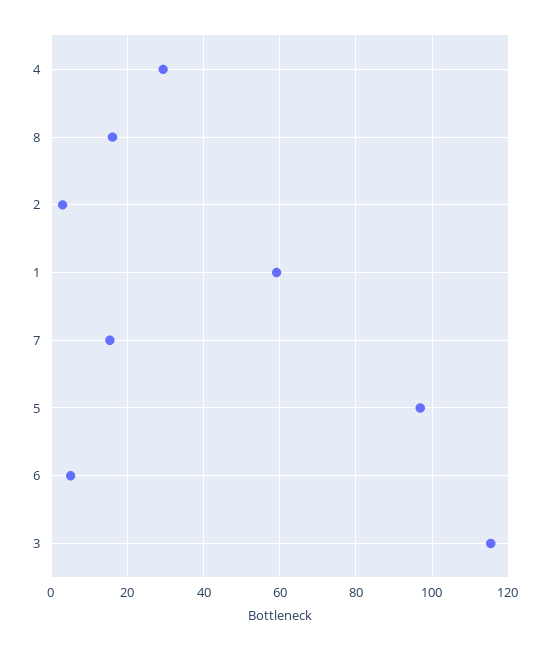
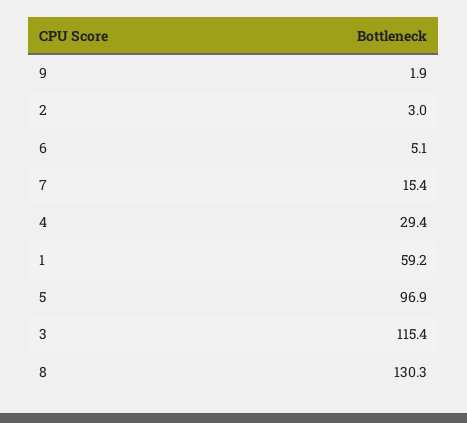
  {
    "4": 29.4,
-   "8": 16,
+   "8": 130.3,
    "2": 3,
    "1": 59.2,
    "7": 15.4,
    "5": 96.9,
    "6": 5.1,
-   "3": 115.4
+   "3": 115.4,
+   "9": 1.9
  }

